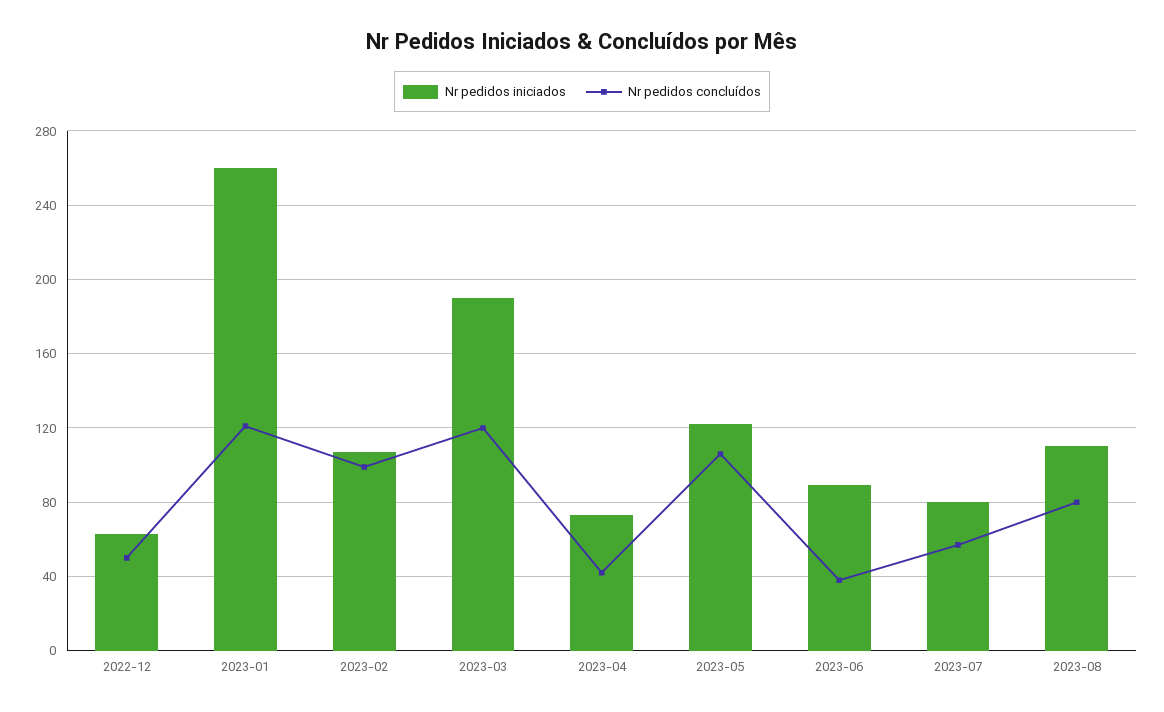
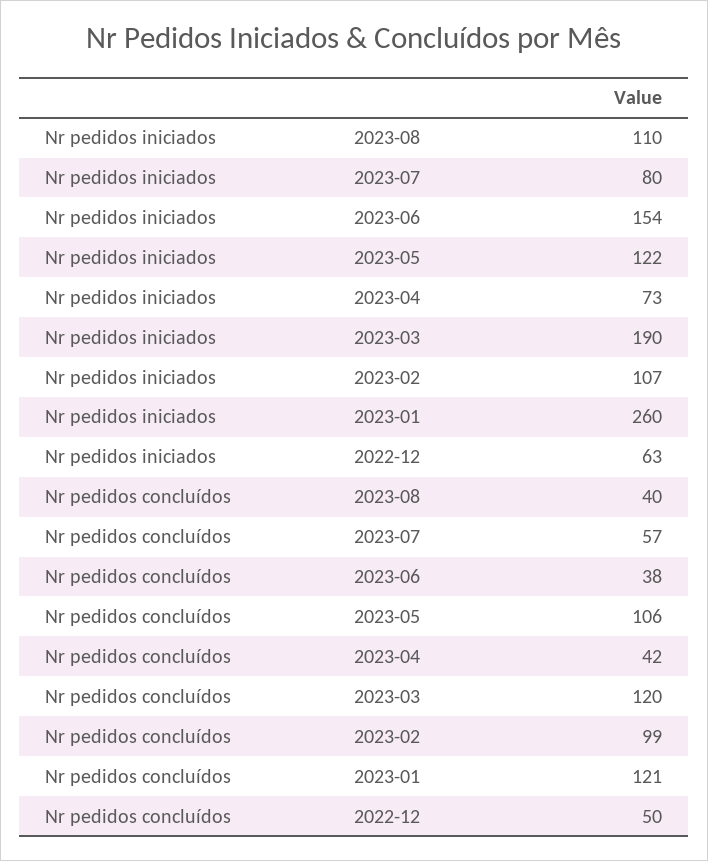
  {
    "Nr pedidos iniciados": {
      "2022-12": 63,
      "2023-01": 260,
      "2023-02": 107,
      "2023-03": 190,
      "2023-04": 73,
      "2023-05": 122,
-     "2023-06": 90,
+     "2023-06": 154,
      "2023-07": 80,
      "2023-08": 110
    },
    "Nr pedidos concluídos": {
      "2022-12": 50,
      "2023-01": 121,
      "2023-02": 99,
      "2023-03": 120,
      "2023-04": 42,
      "2023-05": 106,
      "2023-06": 38,
      "2023-07": 57,
-     "2023-08": 80
+     "2023-08": 40
    }
  }

